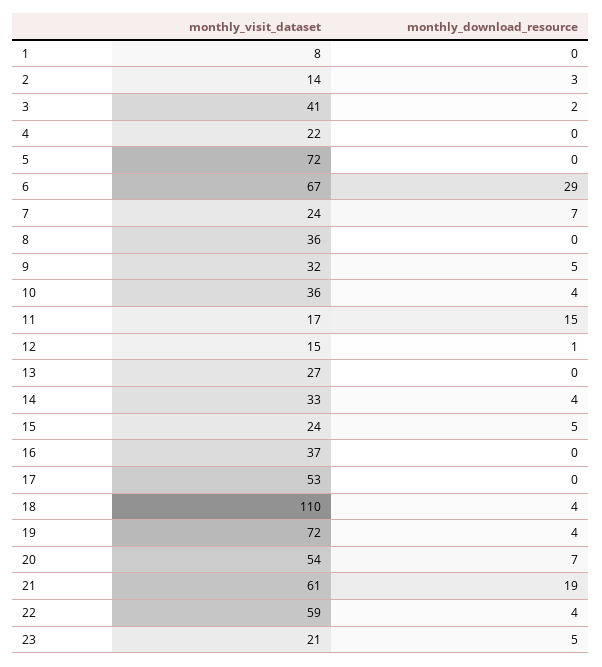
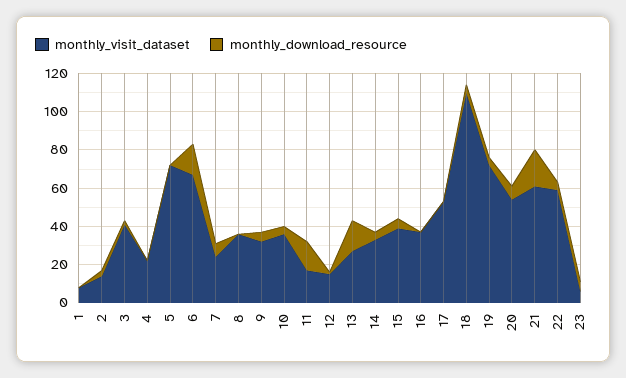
  {
    "monthly_visit_dataset": {
      "1": 8,
      "2": 14,
      "3": 41,
      "4": 22,
      "5": 72,
      "6": 67,
      "7": 24,
      "8": 36,
      "9": 32,
      "10": 36,
      "11": 17,
      "12": 15,
      "13": 27,
      "14": 33,
-     "15": 24,
+     "15": 40,
      "16": 37,
      "17": 53,
      "18": 110,
      "19": 72,
      "20": 54,
      "21": 61,
      "22": 59,
-     "23": 21
+     "23": 5
    },
    "monthly_download_resource": {
      "1": 0,
      "2": 3,
      "3": 2,
      "4": 0,
      "5": 0,
-     "6": 29,
+     "6": 15,
      "7": 7,
      "8": 0,
      "9": 5,
      "10": 4,
      "11": 15,
      "12": 1,
-     "13": 0,
+     "13": 15,
      "14": 4,
      "15": 5,
      "16": 0,
      "17": 0,
      "18": 4,
      "19": 4,
      "20": 7,
      "21": 19,
      "22": 4,
      "23": 5
    }
  }

